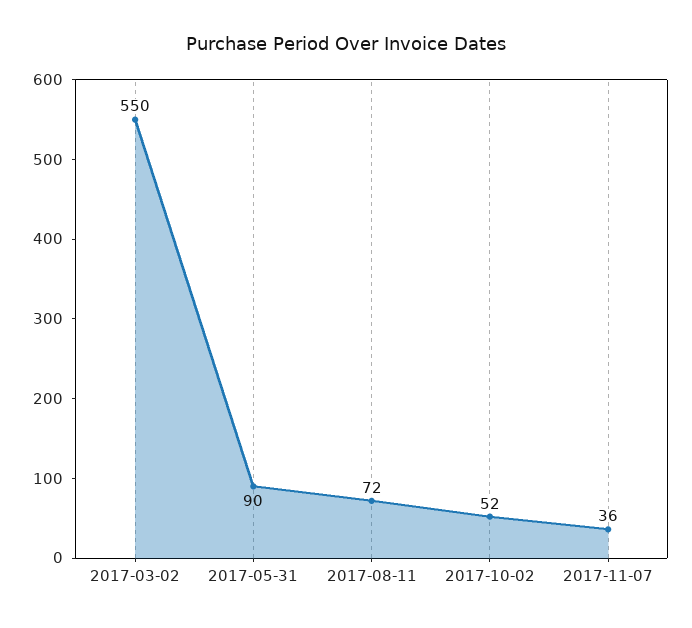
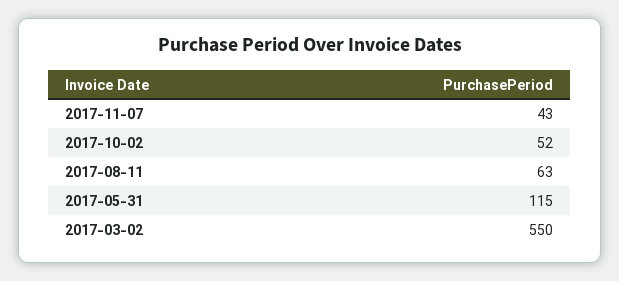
  {
    "2017-03-02": 550,
-   "2017-05-31": 90,
+   "2017-05-31": 115,
-   "2017-08-11": 72,
+   "2017-08-11": 63,
    "2017-10-02": 52,
-   "2017-11-07": 36
+   "2017-11-07": 43
  }

